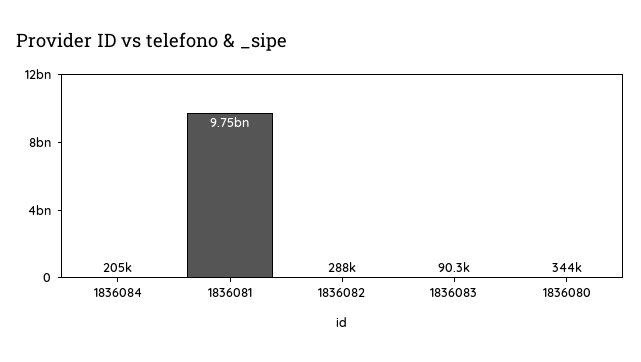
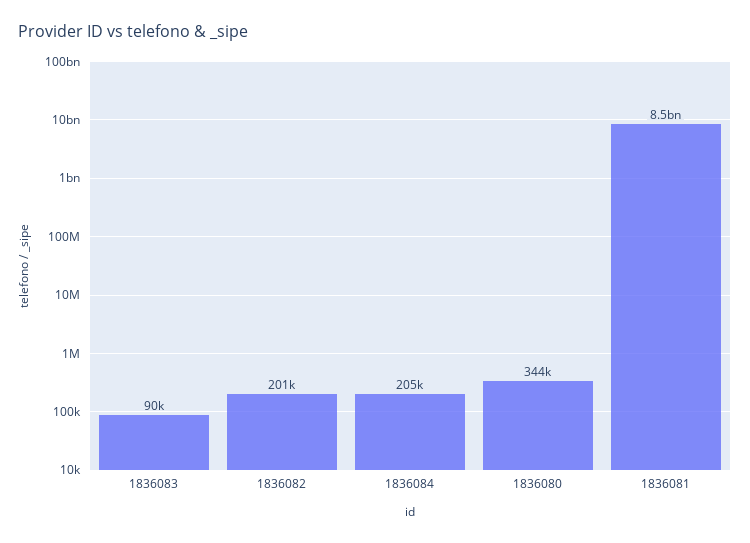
  {
    "1836084": 205000,
-   "1836081": 9750000000,
+   "1836081": 8500000000,
-   "1836082": 288000,
+   "1836082": 201000,
    "1836083": 90300,
    "1836080": 344000
  }

